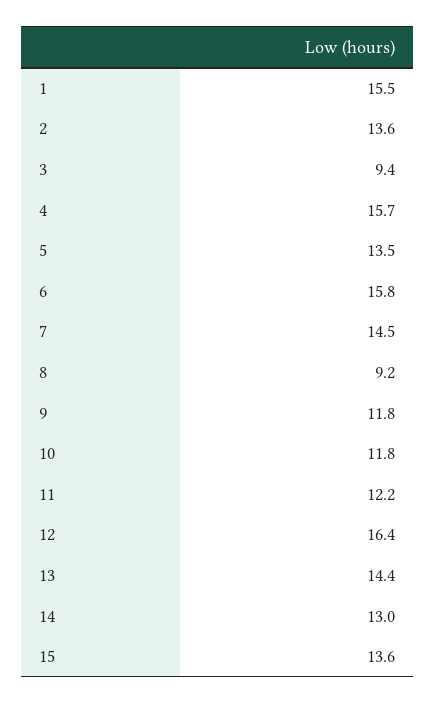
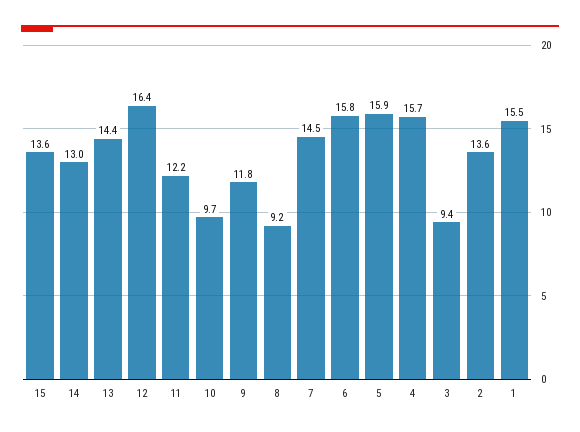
  {
    "1": 15.5,
    "2": 13.6,
    "3": 9.4,
    "4": 15.7,
-   "5": 13.5,
+   "5": 15.9,
    "6": 15.8,
    "7": 14.5,
    "8": 9.2,
    "9": 11.8,
-   "10": 11.8,
+   "10": 9.7,
    "11": 12.2,
    "12": 16.4,
    "13": 14.4,
    "14": 13,
    "15": 13.6
  }

